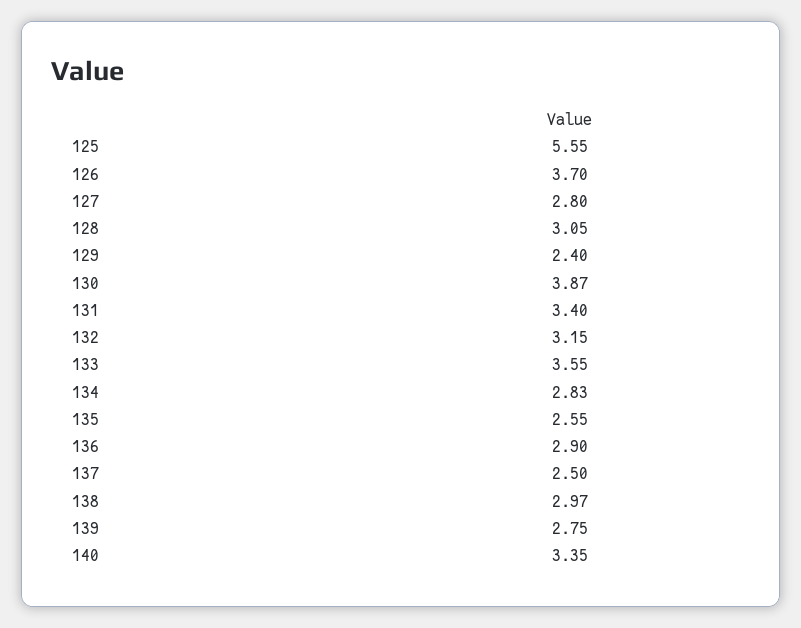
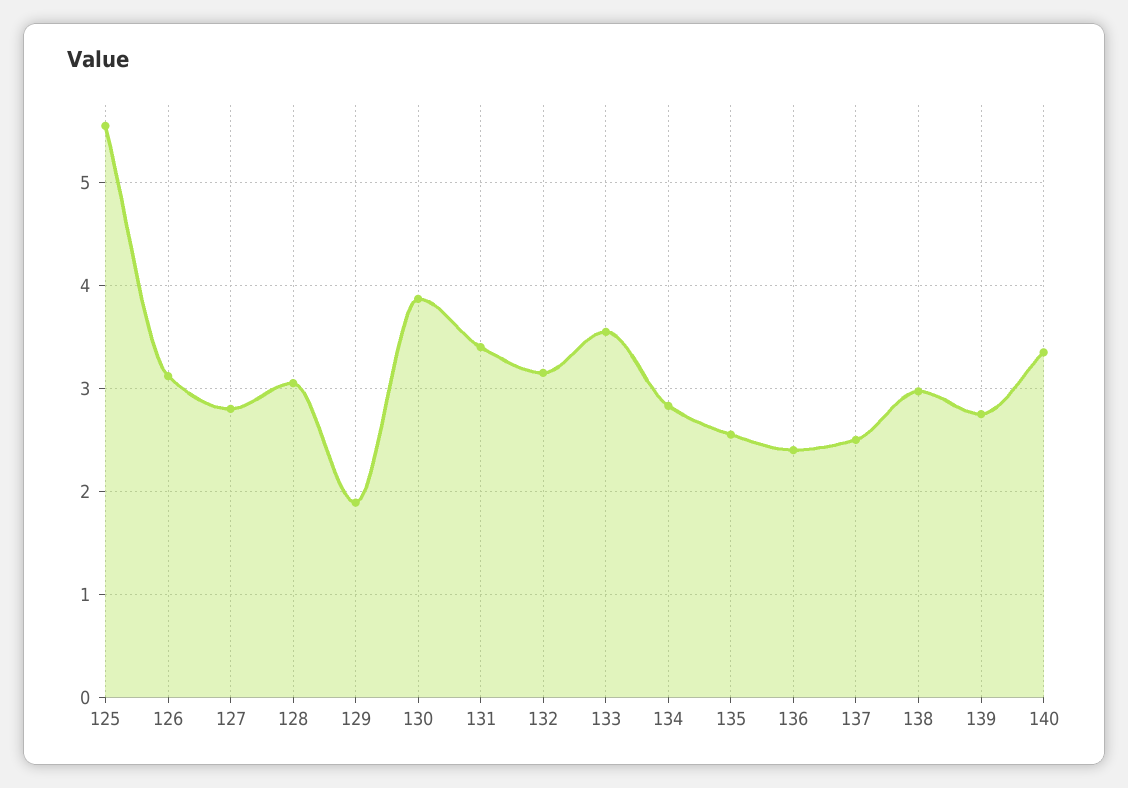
  {
    "125": 5.55,
-   "126": 3.7,
+   "126": 3.1,
    "127": 2.8,
    "128": 3.05,
-   "129": 2.4,
+   "129": 1.9,
    "130": 3.87,
    "131": 3.4,
    "132": 3.15,
    "133": 3.55,
    "134": 2.83,
    "135": 2.55,
-   "136": 2.9,
+   "136": 2.4,
    "137": 2.5,
    "138": 2.97,
    "139": 2.75,
    "140": 3.35
  }

